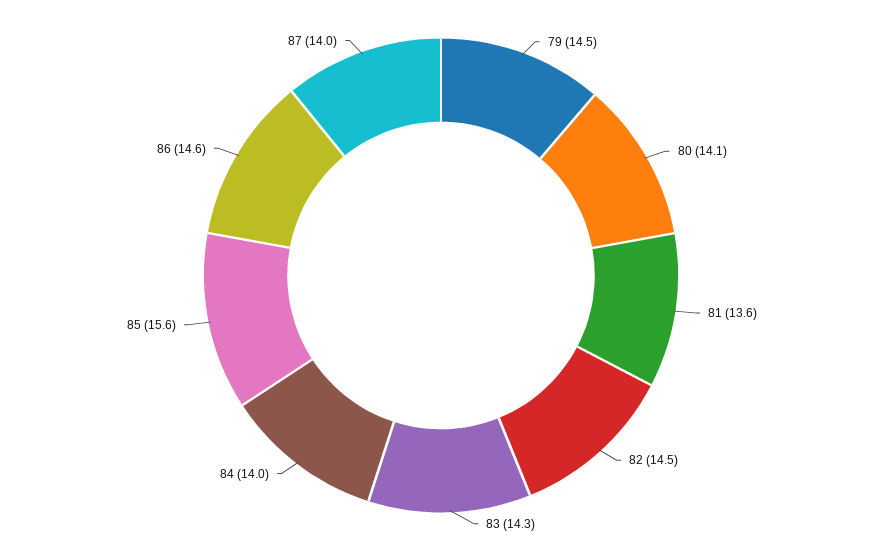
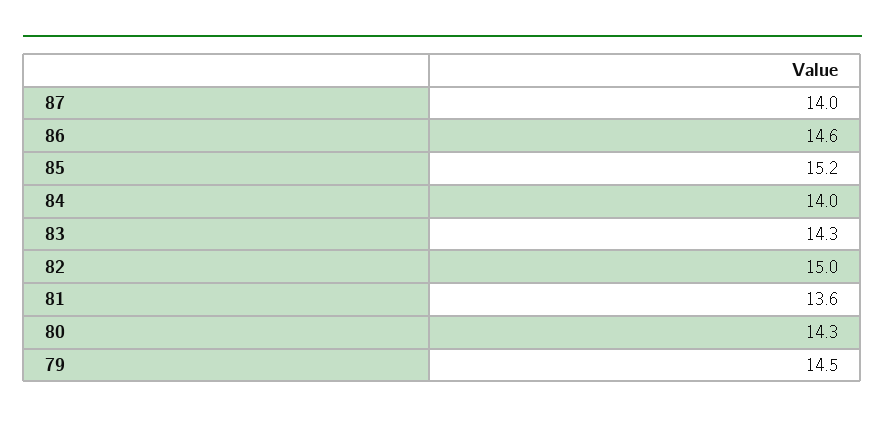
  {
    "79": 14.5,
-   "80": 14.1,
+   "80": 14.3,
    "81": 13.6,
-   "82": 14.5,
+   "82": 15,
    "83": 14.3,
    "84": 14,
-   "85": 15.6,
+   "85": 15.2,
    "86": 14.6,
    "87": 14
  }

